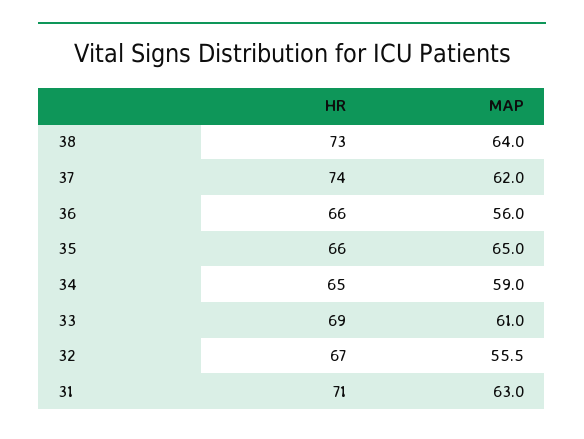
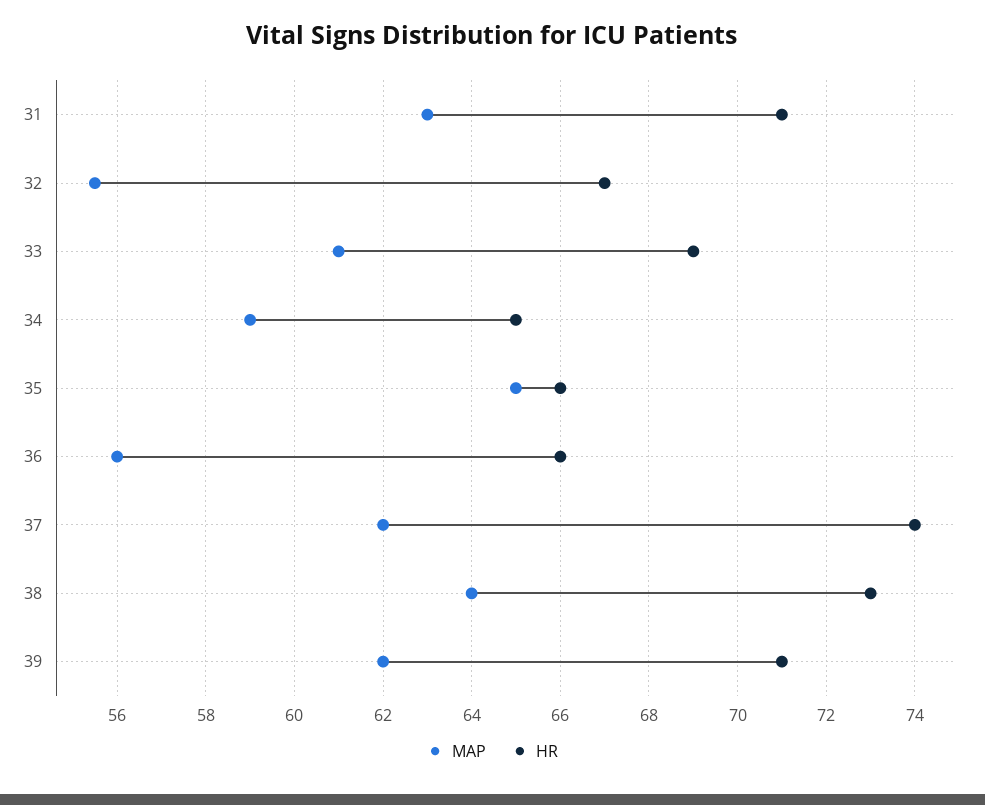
  {
    "HR": {
      "38": 73,
      "37": 74,
      "36": 66,
      "35": 66,
      "34": 65,
      "33": 69,
      "32": 67,
-     "31": 71
+     "31": 71,
+     "39": 71
    },
    "MAP": {
      "38": 64,
      "37": 62,
      "36": 56,
      "35": 65,
      "34": 59,
      "33": 61,
      "32": 55.5,
-     "31": 63
+     "31": 63,
+     "39": 62
    }
  }

